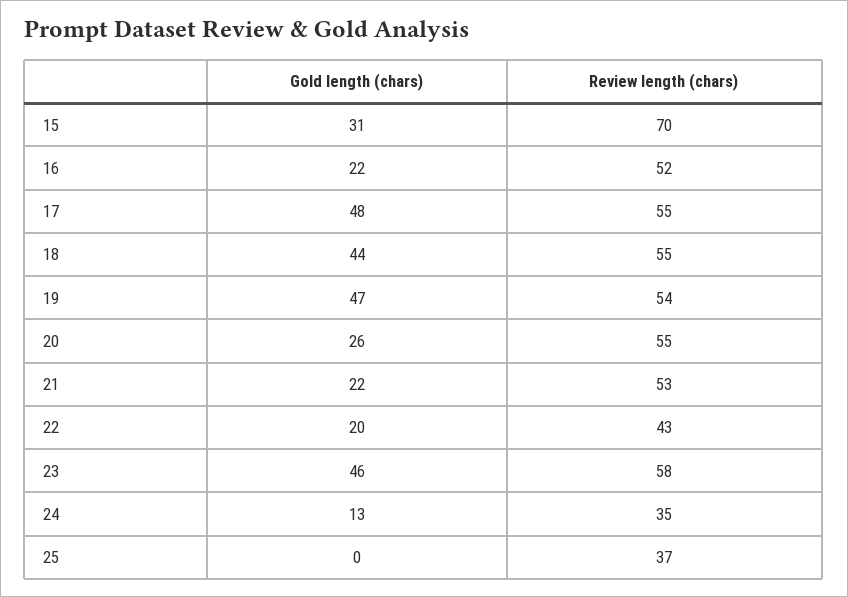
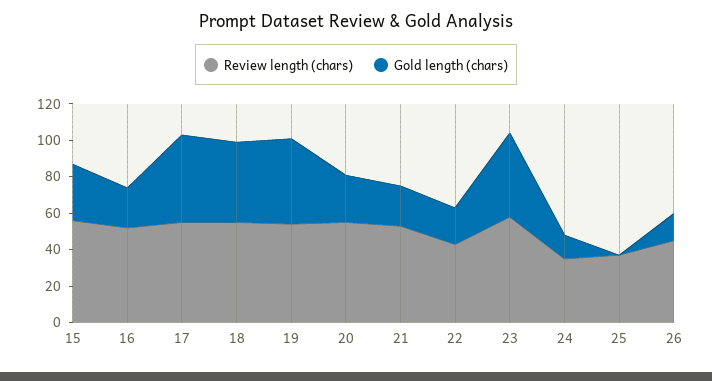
  {
    "Gold length (chars)": {
      "15": 31,
      "16": 22,
      "17": 48,
      "18": 44,
      "19": 47,
      "20": 26,
      "21": 22,
      "22": 20,
      "23": 46,
      "24": 13,
-     "25": 0
+     "25": 0,
+     "26": 15
    },
    "Review length (chars)": {
-     "15": 70,
+     "15": 55,
      "16": 52,
      "17": 55,
      "18": 55,
      "19": 54,
      "20": 55,
      "21": 53,
      "22": 43,
      "23": 58,
      "24": 35,
-     "25": 37
+     "25": 37,
+     "26": 45
    }
  }

